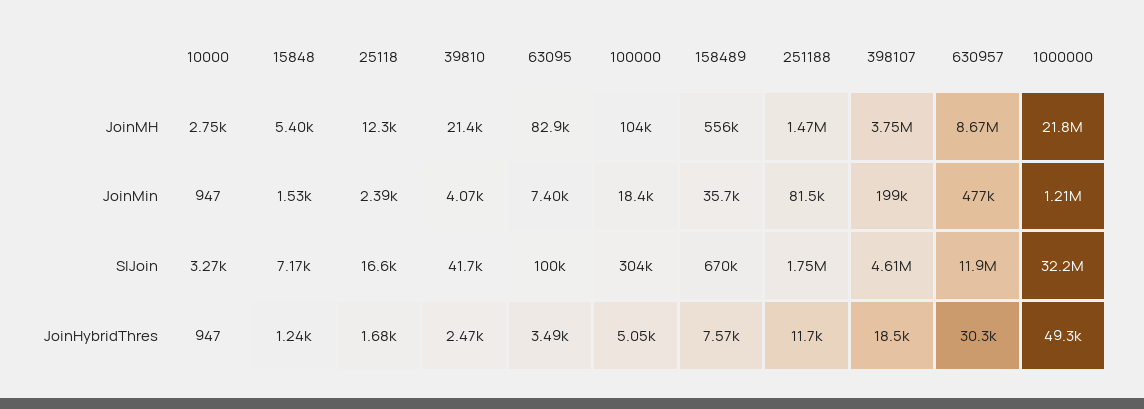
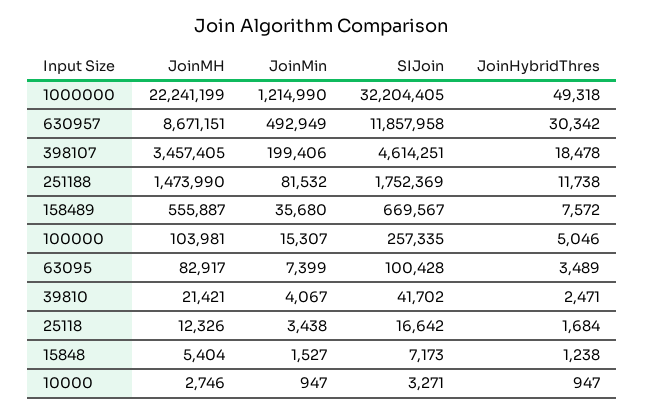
  {
    "10000": {
      "JoinMH": 2746,
      "JoinMin": 947,
      "SIJoin": 3271,
      "JoinHybridThres": 947
    },
    "15848": {
      "JoinMH": 5404,
      "JoinMin": 1527,
      "SIJoin": 7173,
      "JoinHybridThres": 1238
    },
    "25118": {
      "JoinMH": 12326,
-     "JoinMin": 2390,
+     "JoinMin": 3438,
      "SIJoin": 16642,
      "JoinHybridThres": 1684
    },
    "39810": {
      "JoinMH": 21421,
      "JoinMin": 4067,
      "SIJoin": 41702,
      "JoinHybridThres": 2471
    },
    "63095": {
      "JoinMH": 82917,
      "JoinMin": 7399,
      "SIJoin": 100428,
      "JoinHybridThres": 3489
    },
    "100000": {
      "JoinMH": 103981,
-     "JoinMin": 18400,
+     "JoinMin": 15307,
-     "SIJoin": 304000,
+     "SIJoin": 257335,
      "JoinHybridThres": 5046
    },
    "158489": {
      "JoinMH": 555887,
      "JoinMin": 35680,
      "SIJoin": 669567,
      "JoinHybridThres": 7572
    },
    "251188": {
      "JoinMH": 1473990,
      "JoinMin": 81532,
      "SIJoin": 1752369,
      "JoinHybridThres": 11738
    },
    "398107": {
-     "JoinMH": 3750000,
+     "JoinMH": 3457405,
      "JoinMin": 199406,
      "SIJoin": 4614251,
      "JoinHybridThres": 18478
    },
    "630957": {
      "JoinMH": 8671151,
-     "JoinMin": 477000,
+     "JoinMin": 492949,
      "SIJoin": 11857958,
      "JoinHybridThres": 30342
    },
    "1000000": {
-     "JoinMH": 21800000,
+     "JoinMH": 22241199,
      "JoinMin": 1214990,
      "SIJoin": 32204405,
      "JoinHybridThres": 49318
    }
  }

